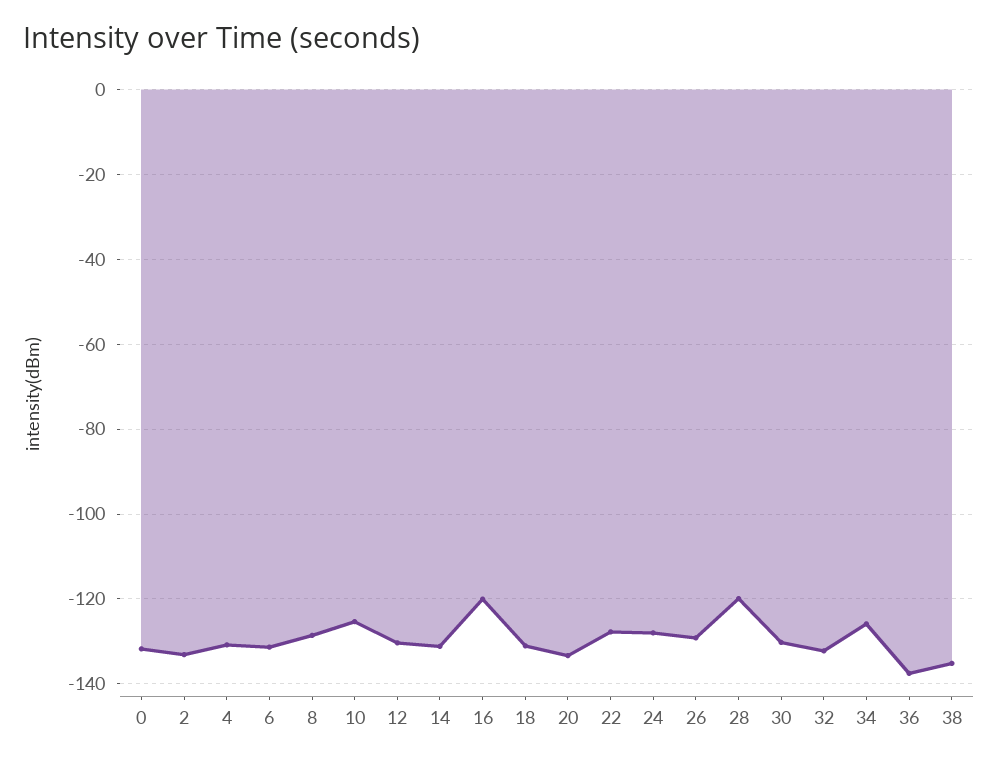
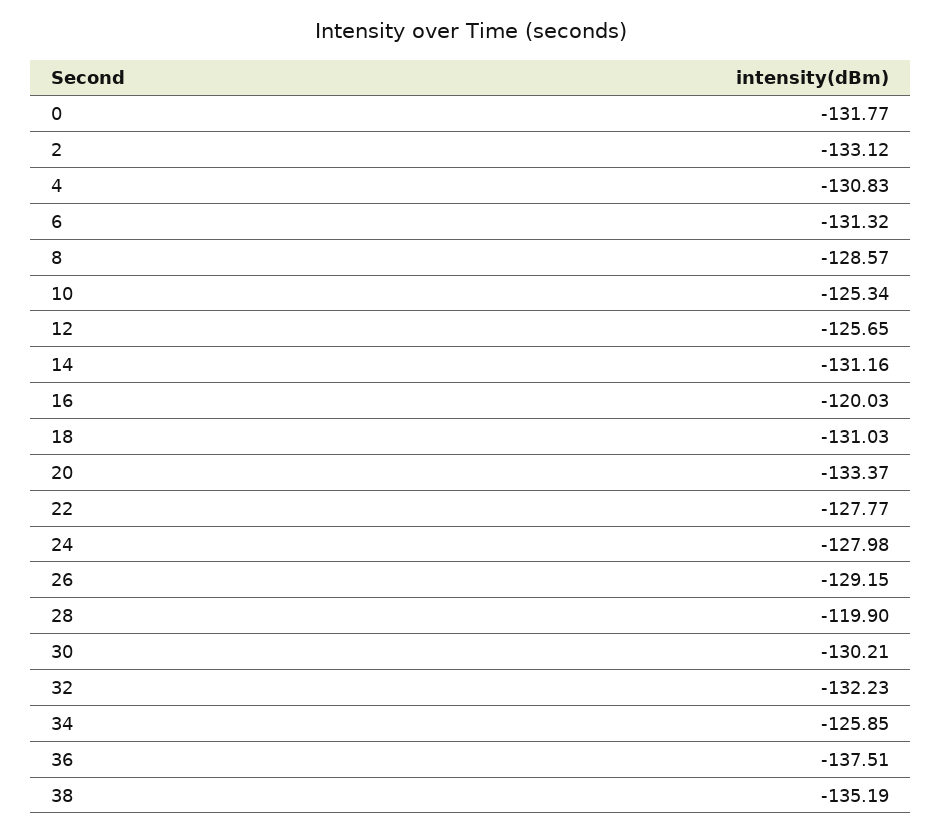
  {
    "0": -131.77,
    "2": -133.12,
    "4": -130.83,
    "6": -131.32,
    "8": -128.57,
    "10": -125.34,
-   "12": -130,
+   "12": -125.65,
    "14": -131.16,
    "16": -120.03,
    "18": -131.03,
    "20": -133.37,
    "22": -127.77,
    "24": -127.98,
    "26": -129.15,
    "28": -119.9,
    "30": -130.21,
    "32": -132.23,
    "34": -125.85,
    "36": -137.51,
    "38": -135.19
  }

